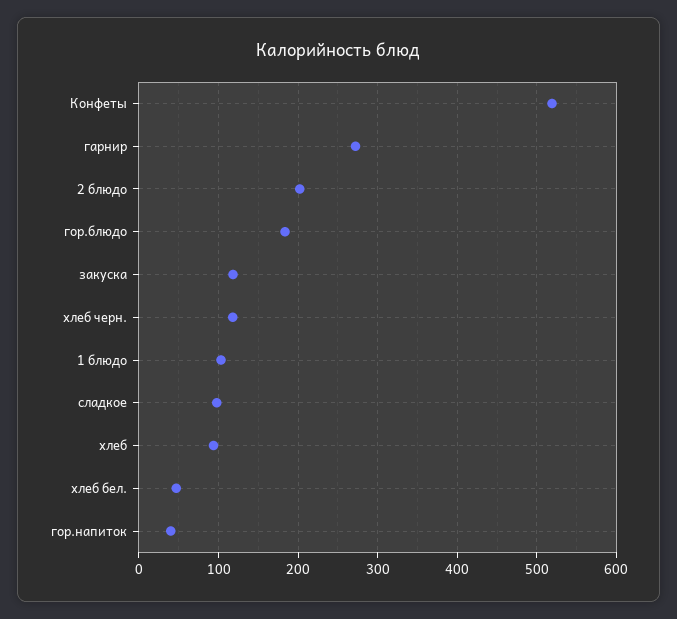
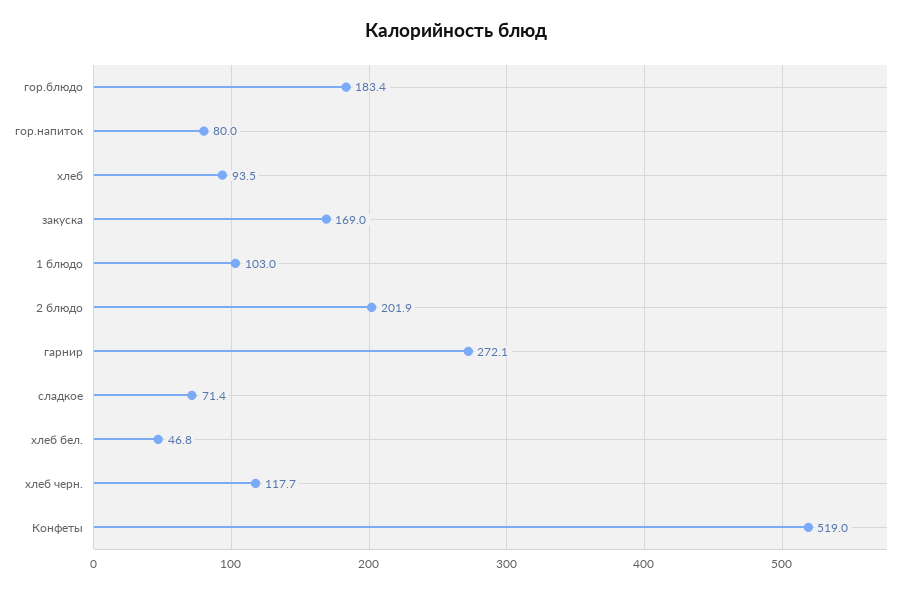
  {
    "Конфеты": 519,
    "гарнир": 272.1,
    "2 блюдо": 201.9,
    "гор.блюдо": 183.4,
-   "закуска": 120,
+   "закуска": 169,
    "хлеб черн.": 117.7,
    "1 блюдо": 103,
-   "сладкое": 100,
+   "сладкое": 71.4,
    "хлеб": 93.5,
    "хлеб бел.": 46.8,
-   "гор.напиток": 40
+   "гор.напиток": 80
  }

